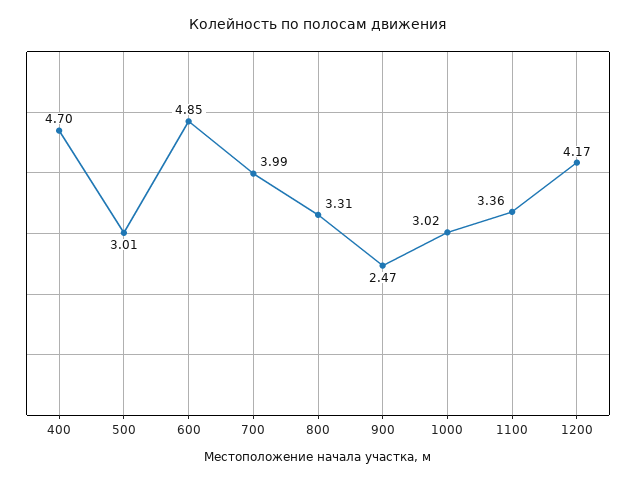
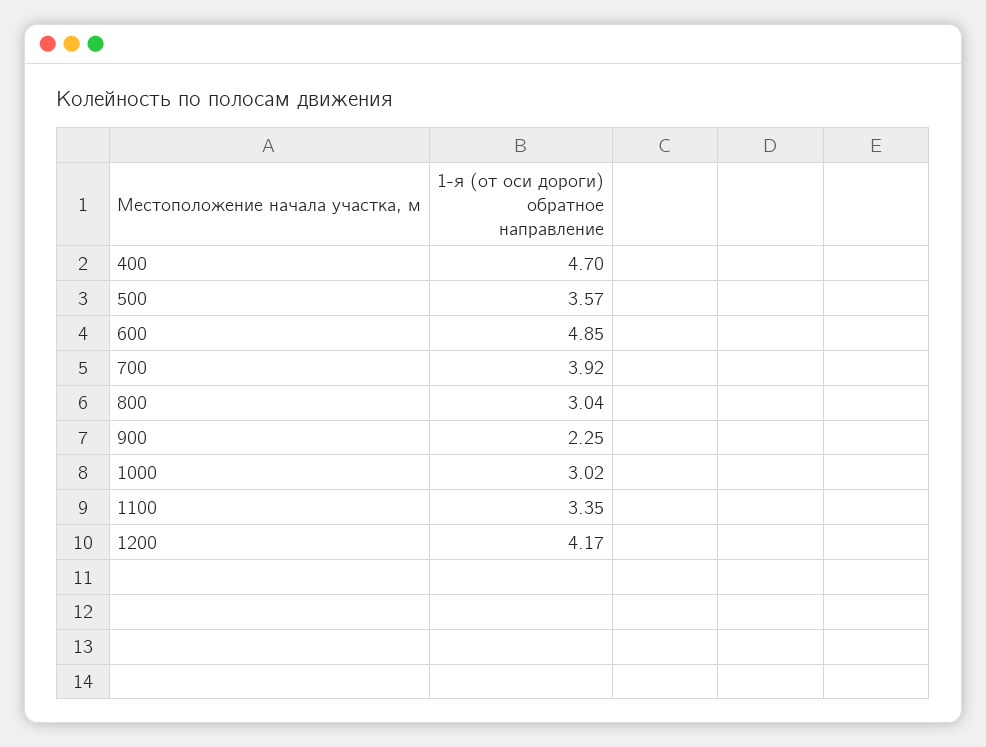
  {
    "400": 4.7,
-   "500": 3.01,
+   "500": 3.57,
    "600": 4.85,
-   "700": 3.99,
+   "700": 3.92,
-   "800": 3.31,
+   "800": 3.04,
-   "900": 2.47,
+   "900": 2.25,
    "1000": 3.02,
-   "1100": 3.36,
+   "1100": 3.35,
    "1200": 4.17
  }

